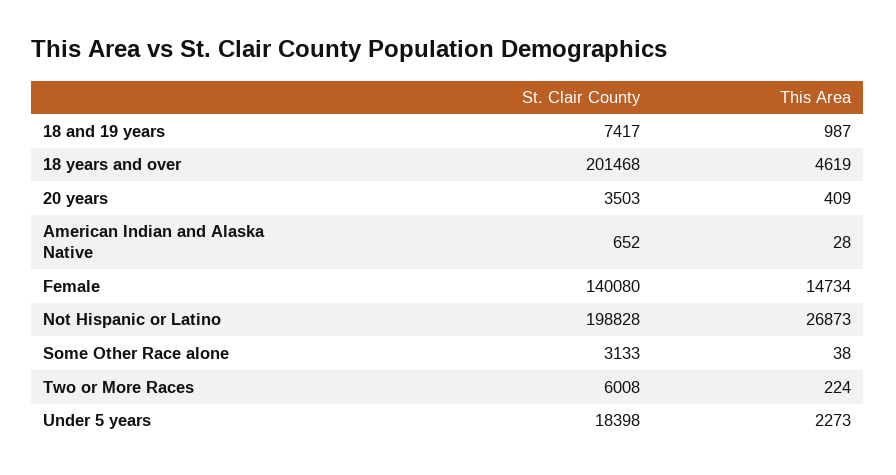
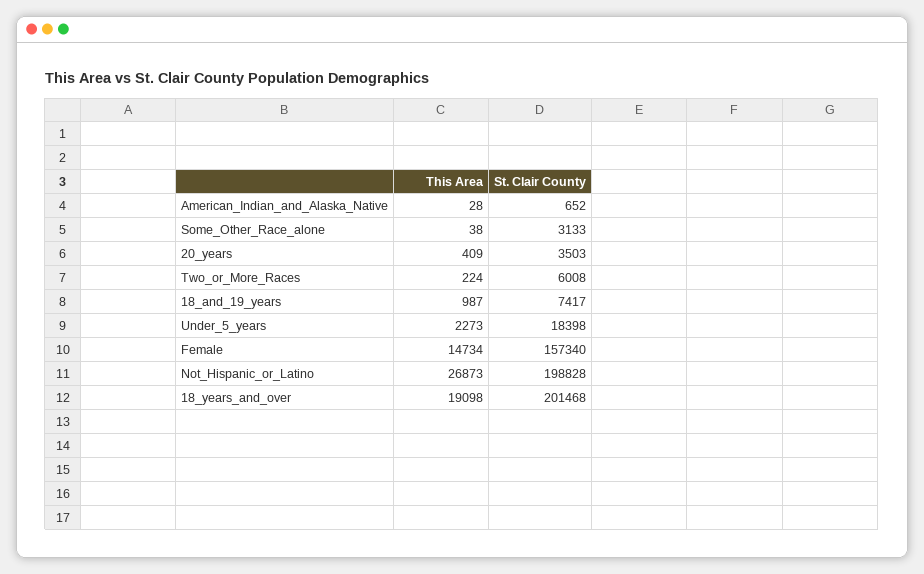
  {
    "St. Clair County": {
      "18 and 19 years": 7417,
      "18 years and over": 201468,
      "20 years": 3503,
      "American Indian and Alaska Native": 652,
-     "Female": 140080,
+     "Female": 157340,
      "Not Hispanic or Latino": 198828,
      "Some Other Race alone": 3133,
      "Two or More Races": 6008,
      "Under 5 years": 18398
    },
    "This Area": {
      "18 and 19 years": 987,
-     "18 years and over": 4619,
+     "18 years and over": 19098,
      "20 years": 409,
      "American Indian and Alaska Native": 28,
      "Female": 14734,
      "Not Hispanic or Latino": 26873,
      "Some Other Race alone": 38,
      "Two or More Races": 224,
      "Under 5 years": 2273
    }
  }

